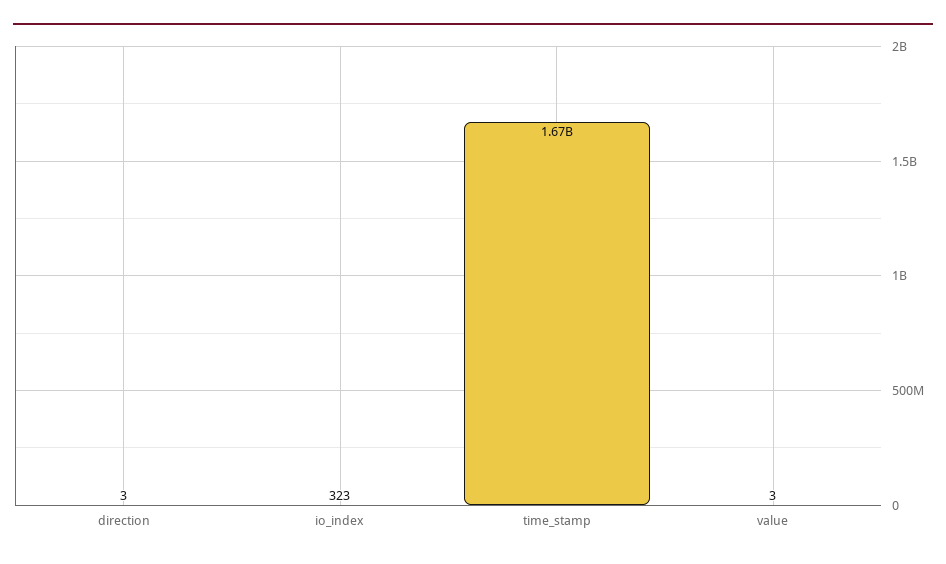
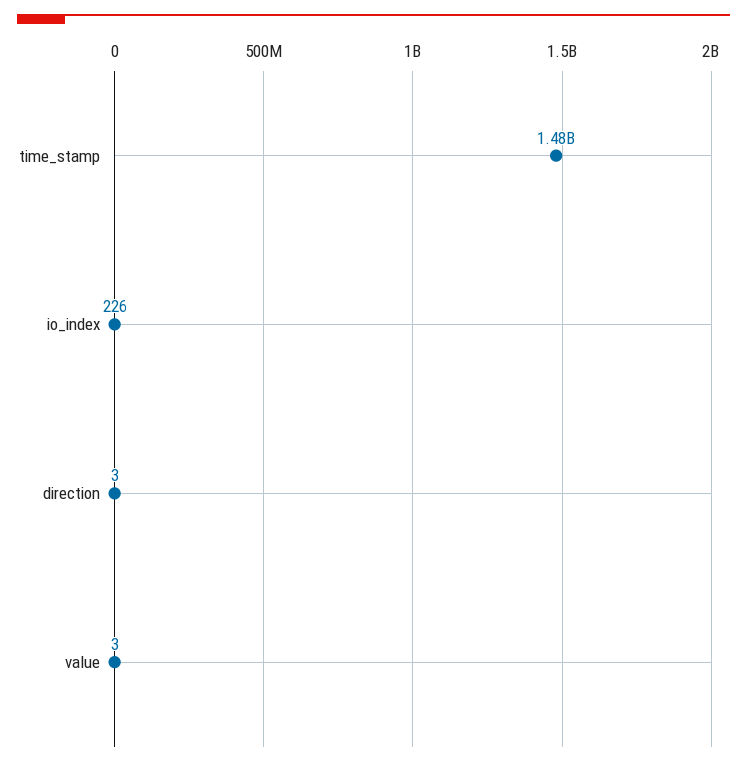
  {
    "direction": 3,
-   "io_index": 323,
+   "io_index": 226,
-   "time_stamp": 1670000000,
+   "time_stamp": 1480000000,
    "value": 3
  }

